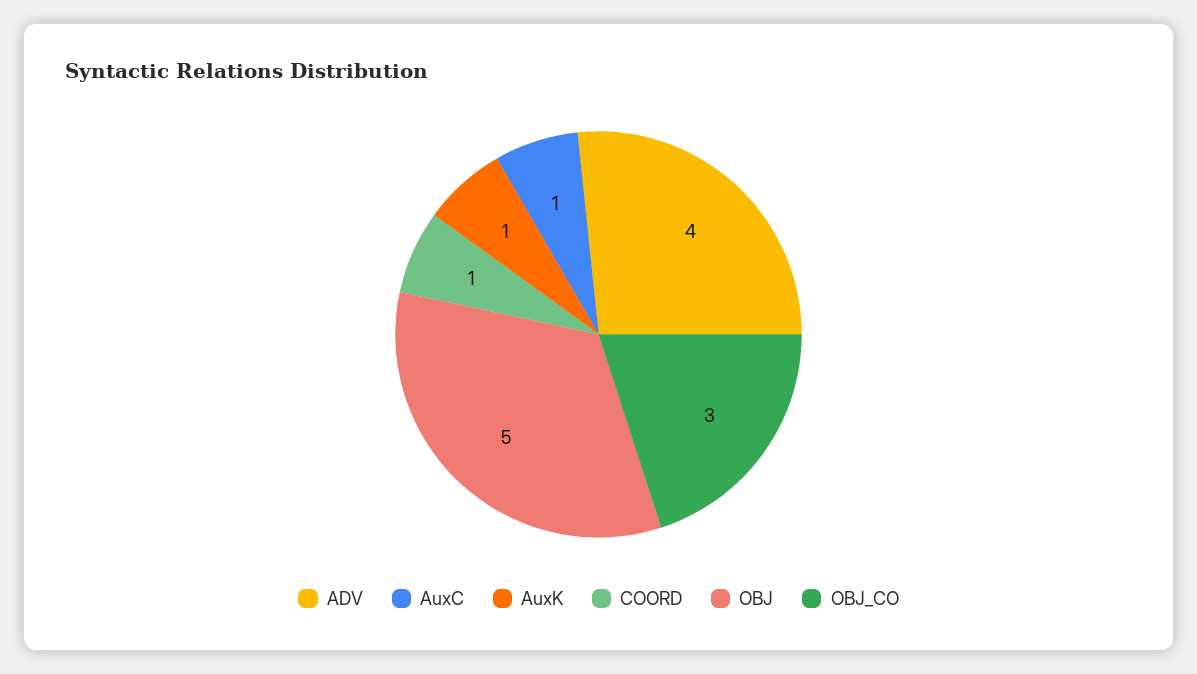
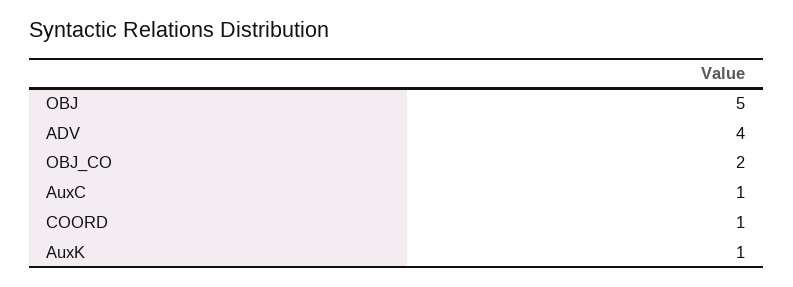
  {
    "ADV": 4,
    "AuxC": 1,
    "AuxK": 1,
    "COORD": 1,
    "OBJ": 5,
-   "OBJ_CO": 3
+   "OBJ_CO": 2
  }

